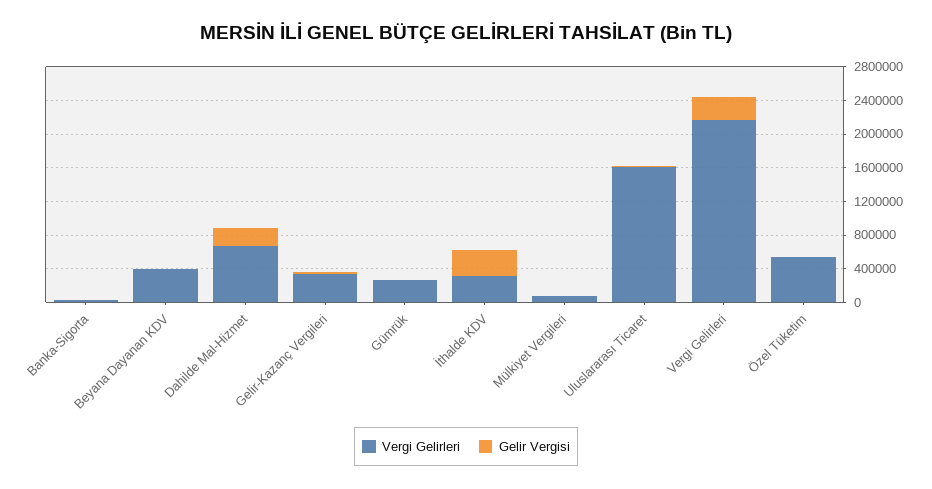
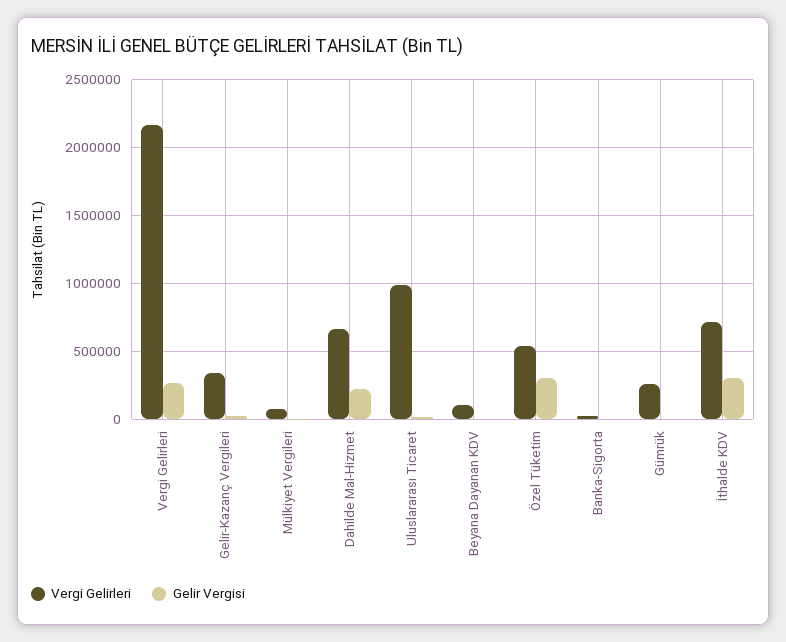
  {
    "Vergi Gelirleri": {
      "Banka-Sigorta": 50000,
-     "Beyana Dayanan KDV": 400000,
+     "Beyana Dayanan KDV": 100000,
      "Dahilde Mal-Hizmet": 650000,
      "Gelir-Kazanç Vergileri": 350000,
      "Gümrük": 250000,
-     "İthalde KDV": 300000,
+     "İthalde KDV": 700000,
      "Mülkiyet Vergileri": 100000,
-     "Uluslararası Ticaret": 1600000,
+     "Uluslararası Ticaret": 1000000,
      "Vergi Gelirleri": 2150000,
      "Özel Tüketim": 550000
    },
    "Gelir Vergisi": {
      "Banka-Sigorta": 0,
      "Beyana Dayanan KDV": 0,
      "Dahilde Mal-Hizmet": 200000,
      "Gelir-Kazanç Vergileri": 0,
      "Gümrük": 0,
      "İthalde KDV": 300000,
      "Mülkiyet Vergileri": 0,
      "Uluslararası Ticaret": 0,
      "Vergi Gelirleri": 250000,
-     "Özel Tüketim": 0
+     "Özel Tüketim": 300000
    }
  }

